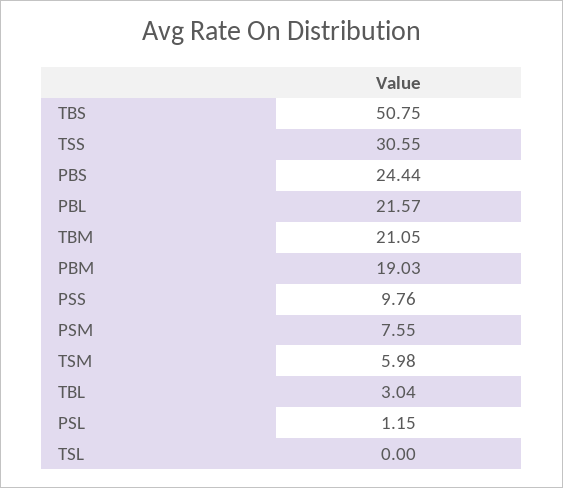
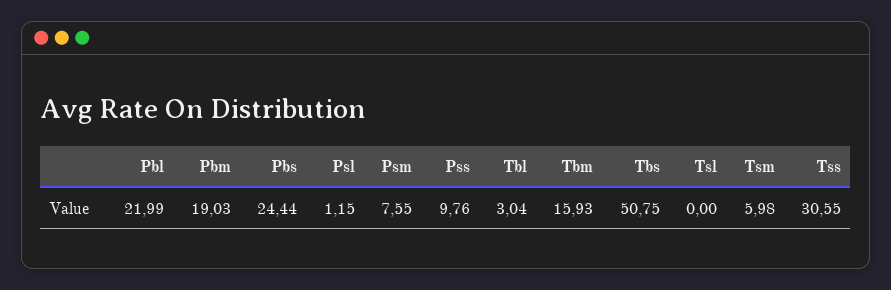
  {
    "TBS": 50.75,
    "TSS": 30.55,
    "PBS": 24.44,
-   "PBL": 21.57,
+   "PBL": 21.99,
-   "TBM": 21.05,
+   "TBM": 15.93,
    "PBM": 19.03,
    "PSS": 9.76,
    "PSM": 7.55,
    "TSM": 5.98,
    "TBL": 3.04,
    "PSL": 1.15,
    "TSL": 0
  }

